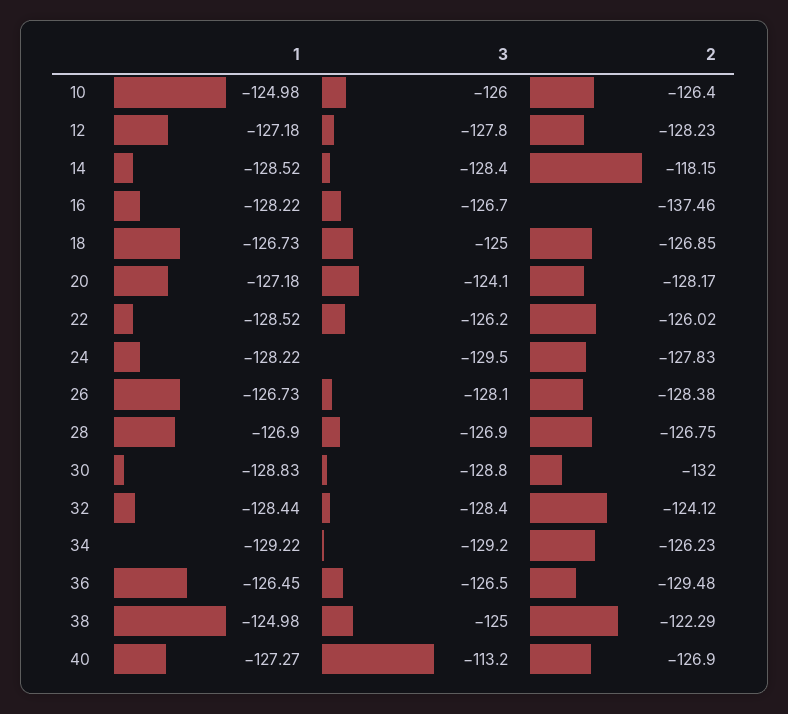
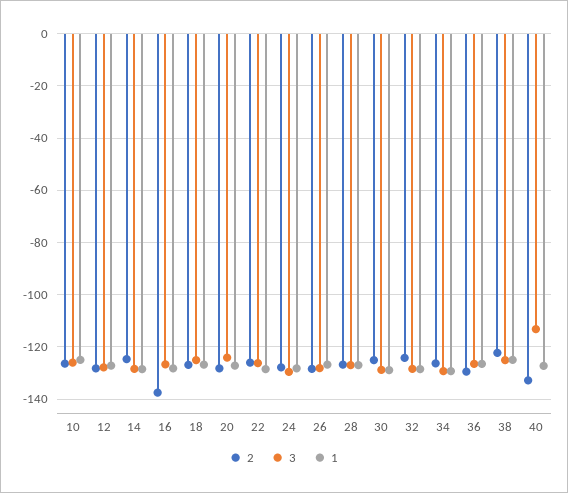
  {
    "1": {
      "10": -124.98,
      "12": -127.18,
      "14": -128.52,
      "16": -128.22,
      "18": -126.73,
      "20": -127.18,
      "22": -128.52,
      "24": -128.22,
      "26": -126.73,
      "28": -126.9,
      "30": -128.83,
      "32": -128.44,
      "34": -129.22,
      "36": -126.45,
      "38": -124.98,
      "40": -127.27
    },
    "3": {
      "10": -126,
      "12": -127.8,
      "14": -128.4,
      "16": -126.7,
      "18": -125,
      "20": -124.1,
      "22": -126.2,
      "24": -129.5,
      "26": -128.1,
      "28": -126.9,
      "30": -128.8,
      "32": -128.4,
      "34": -129.2,
      "36": -126.5,
      "38": -125,
      "40": -113.2
    },
    "2": {
      "10": -126.4,
      "12": -128.23,
-     "14": -118.15,
+     "14": -125,
      "16": -137.46,
      "18": -126.85,
      "20": -128.17,
      "22": -126.02,
      "24": -127.83,
      "26": -128.38,
      "28": -126.75,
-     "30": -132,
+     "30": -125,
      "32": -124.12,
      "34": -126.23,
      "36": -129.48,
      "38": -122.29,
-     "40": -126.9
+     "40": -132.5
    }
  }

